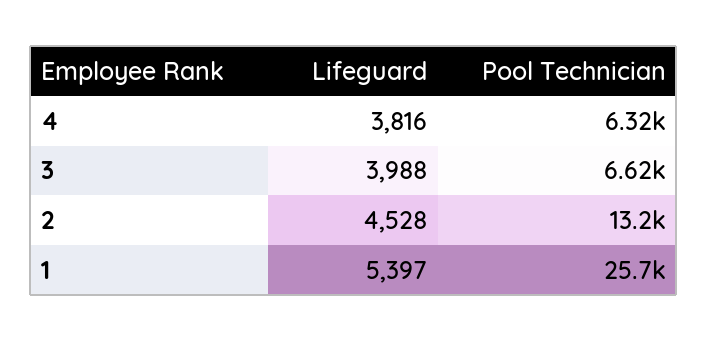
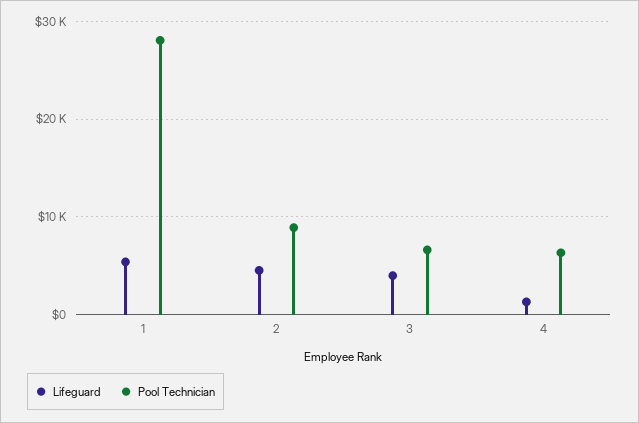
  {
    "Lifeguard": {
-     "4": 3816,
+     "4": 1000,
      "3": 3988,
      "2": 4528,
      "1": 5397
    },
    "Pool Technician": {
      "4": 6320,
      "3": 6620,
-     "2": 13200,
+     "2": 9000,
-     "1": 25700
+     "1": 28000
    }
  }

